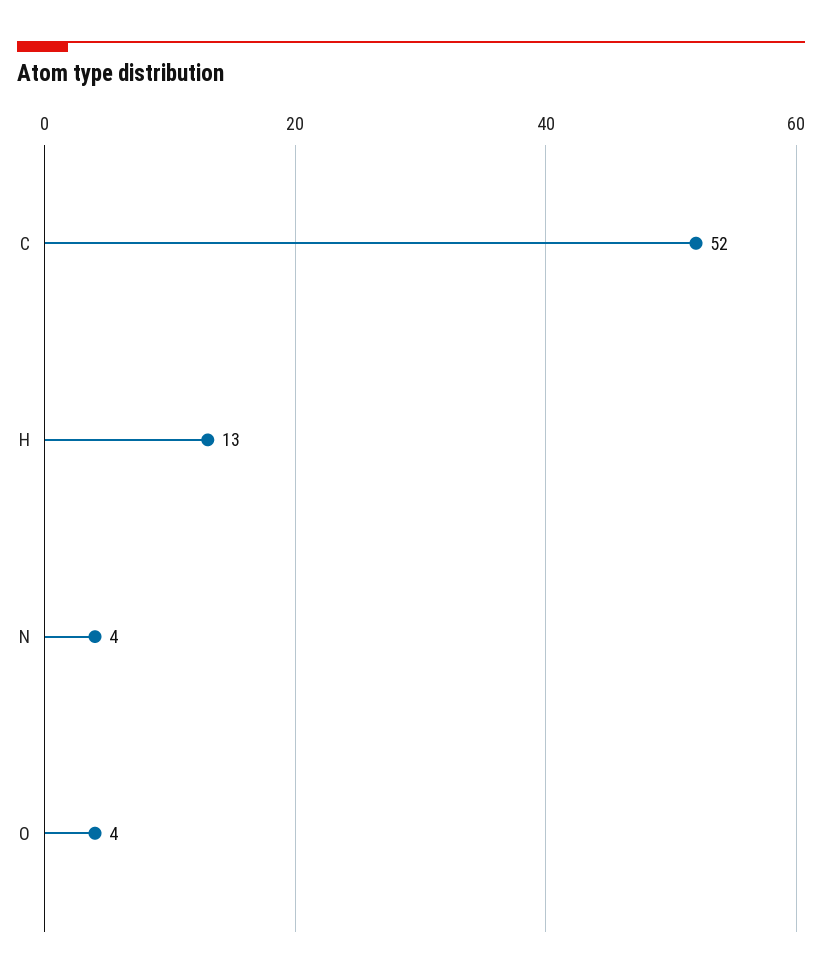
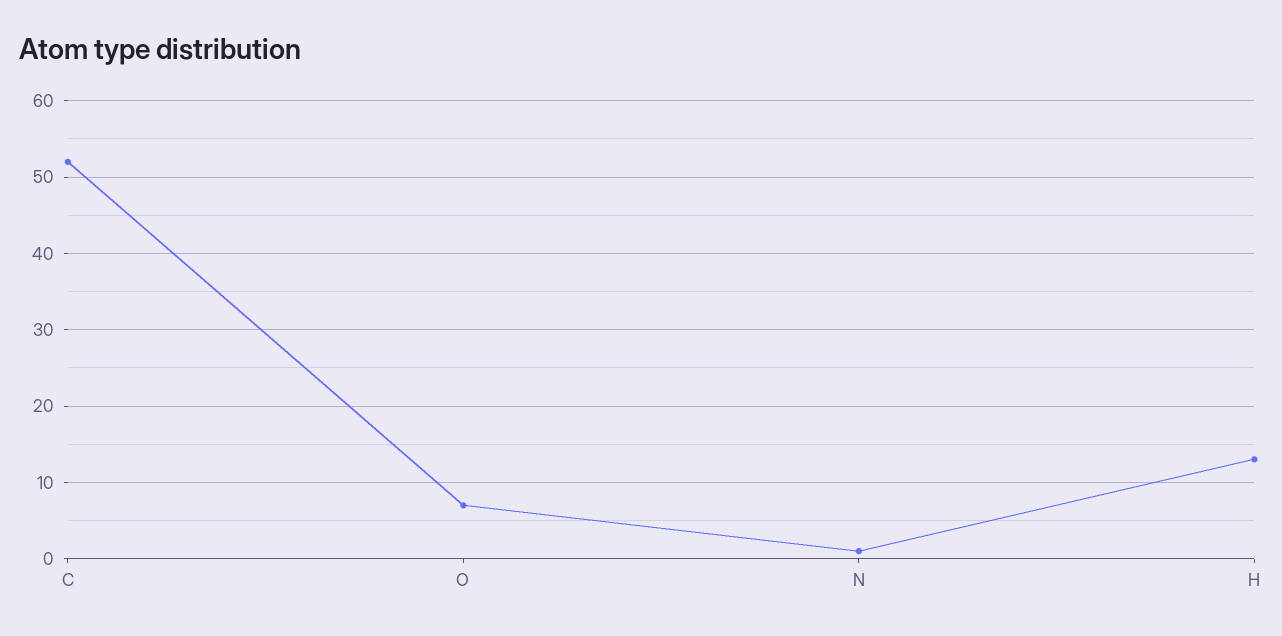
  {
    "C": 52,
    "H": 13,
-   "N": 4,
+   "N": 1,
-   "O": 4
+   "O": 7
  }

